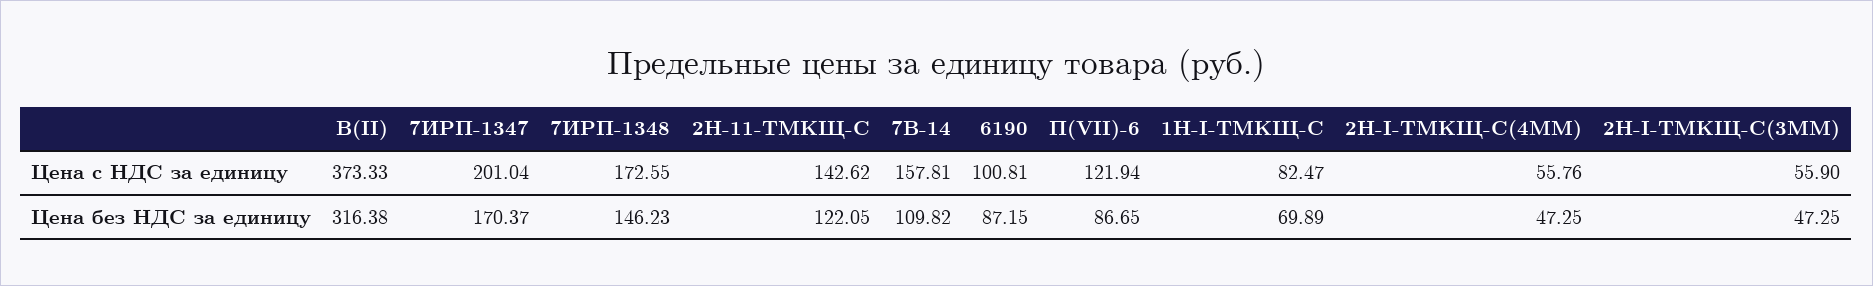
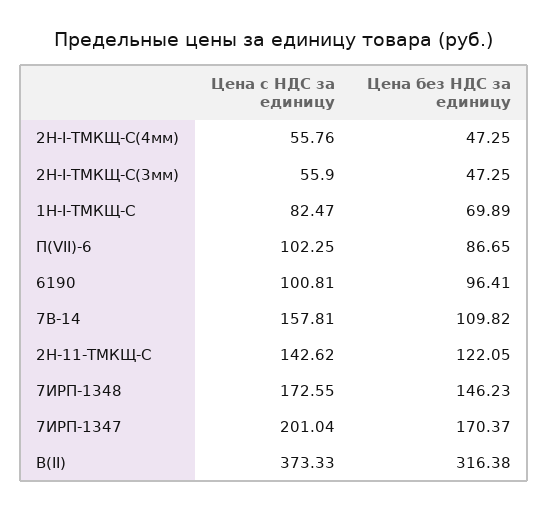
  {
    "В(II)": {
      "Цена с НДС за единицу": 373.33,
      "Цена без НДС за единицу": 316.38
    },
    "7ИРП-1347": {
      "Цена с НДС за единицу": 201.04,
      "Цена без НДС за единицу": 170.37
    },
    "7ИРП-1348": {
      "Цена с НДС за единицу": 172.55,
      "Цена без НДС за единицу": 146.23
    },
    "2Н-11-ТМКЩ-С": {
      "Цена с НДС за единицу": 142.62,
      "Цена без НДС за единицу": 122.05
    },
    "7В-14": {
      "Цена с НДС за единицу": 157.81,
      "Цена без НДС за единицу": 109.82
    },
    "6190": {
      "Цена с НДС за единицу": 100.81,
-     "Цена без НДС за единицу": 87.15
+     "Цена без НДС за единицу": 96.41
    },
    "П(VII)-6": {
-     "Цена с НДС за единицу": 121.94,
+     "Цена с НДС за единицу": 102.25,
      "Цена без НДС за единицу": 86.65
    },
    "1Н-I-ТМКЩ-С": {
      "Цена с НДС за единицу": 82.47,
      "Цена без НДС за единицу": 69.89
    },
    "2Н-I-ТМКЩ-C(4ММ)": {
      "Цена с НДС за единицу": 55.76,
      "Цена без НДС за единицу": 47.25
    },
    "2Н-I-ТМКЩ-C(3ММ)": {
      "Цена с НДС за единицу": 55.9,
      "Цена без НДС за единицу": 47.25
    }
  }

